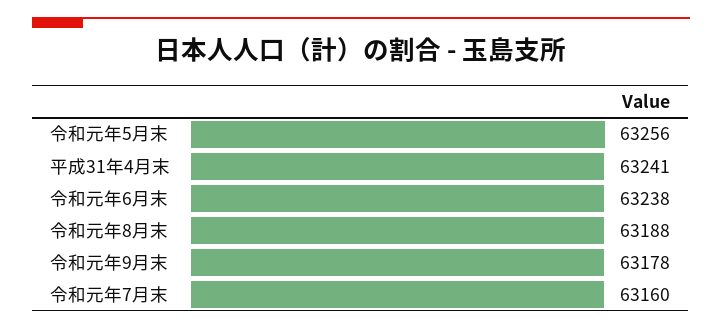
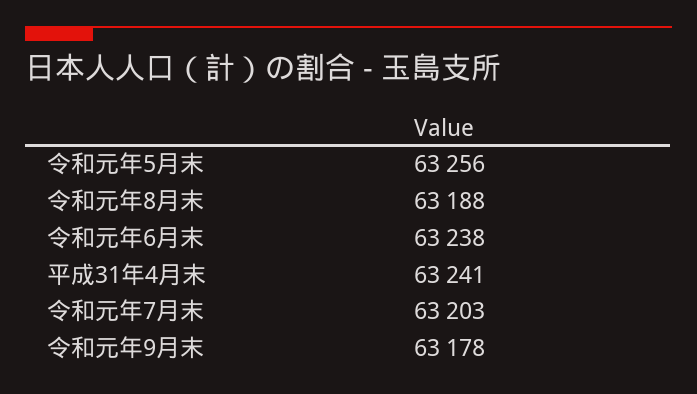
  {
    "令和元年5月末": 63256,
    "平成31年4月末": 63241,
    "令和元年6月末": 63238,
    "令和元年8月末": 63188,
    "令和元年9月末": 63178,
-   "令和元年7月末": 63160
+   "令和元年7月末": 63203
  }

